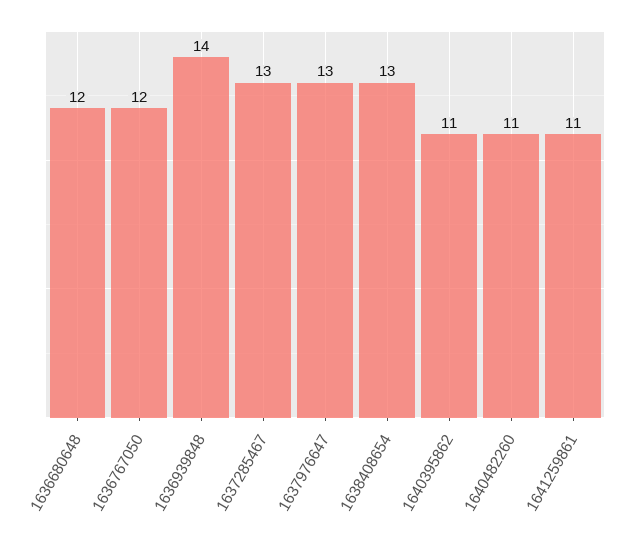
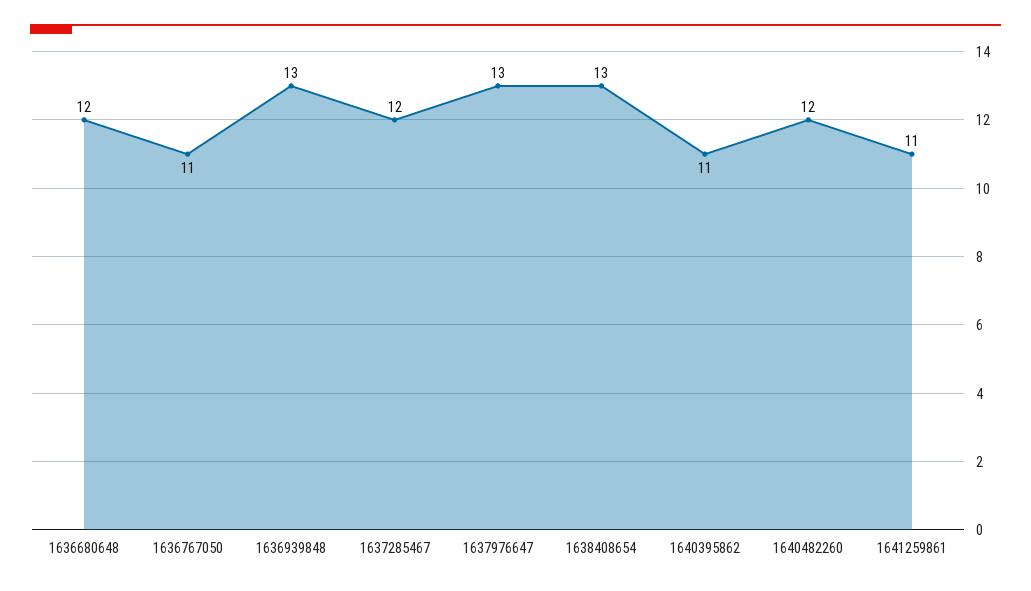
  {
    "1636680648": 12,
-   "1636767050": 12,
+   "1636767050": 11,
-   "1636939848": 14,
+   "1636939848": 13,
-   "1637285467": 13,
+   "1637285467": 12,
    "1637976647": 13,
    "1638408654": 13,
    "1640395862": 11,
-   "1640482260": 11,
+   "1640482260": 12,
    "1641259861": 11
  }

